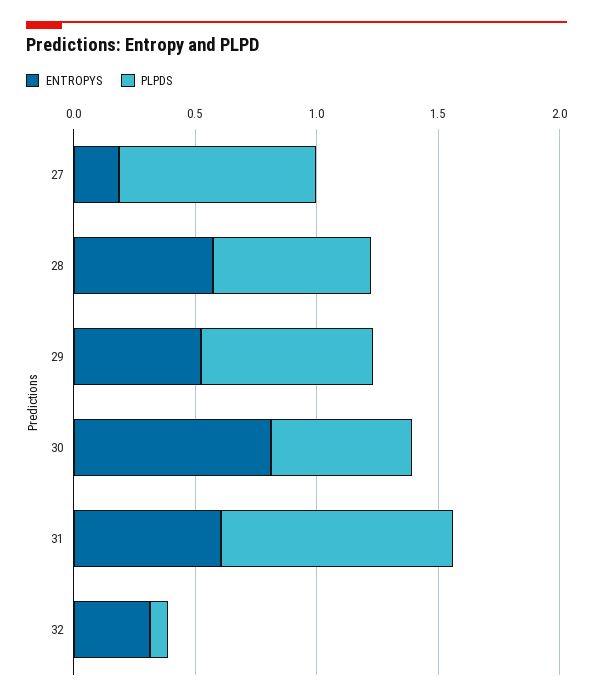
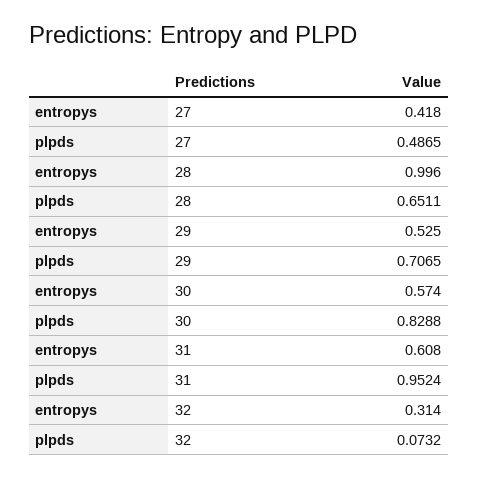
  {
    "ENTROPYS": {
-     "27": 0.2,
+     "27": 0.418,
-     "28": 0.6,
+     "28": 0.996,
      "29": 0.525,
-     "30": 0.8,
+     "30": 0.574,
      "31": 0.608,
      "32": 0.314
    },
    "PLPDS": {
-     "27": 0.8,
+     "27": 0.4865,
      "28": 0.6511,
      "29": 0.7065,
-     "30": 0.6,
+     "30": 0.8288,
      "31": 0.9524,
      "32": 0.0732
    }
  }

